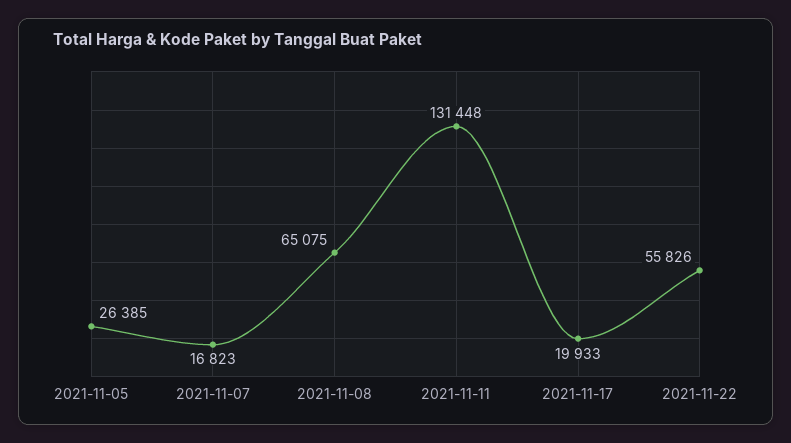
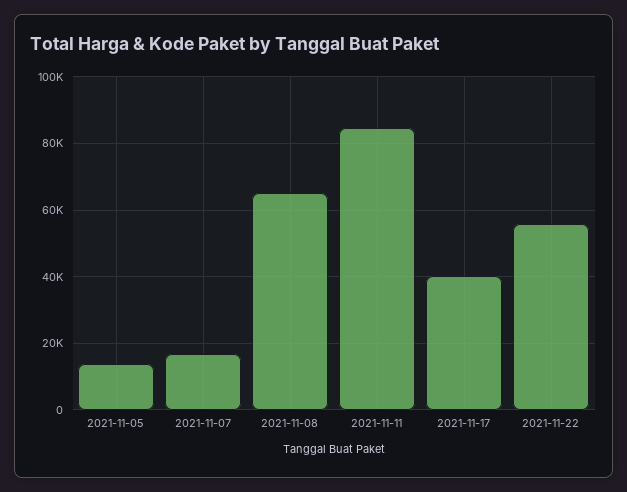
  {
-   "2021-11-05": 26385,
+   "2021-11-05": 14000,
    "2021-11-07": 16823,
    "2021-11-08": 65075,
-   "2021-11-11": 131448,
+   "2021-11-11": 84000,
-   "2021-11-17": 19933,
+   "2021-11-17": 40000,
    "2021-11-22": 55826
  }

